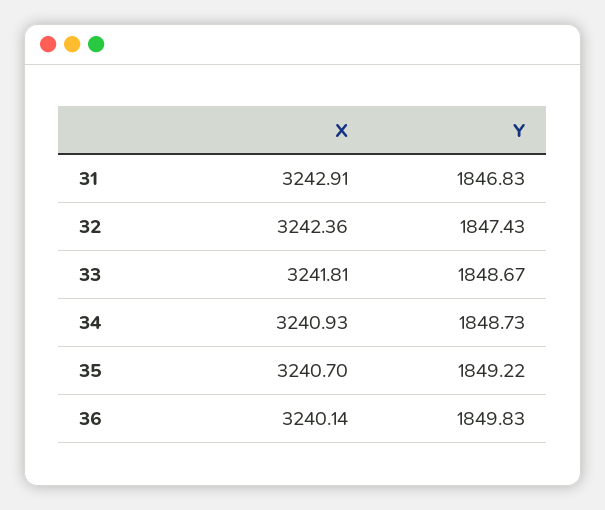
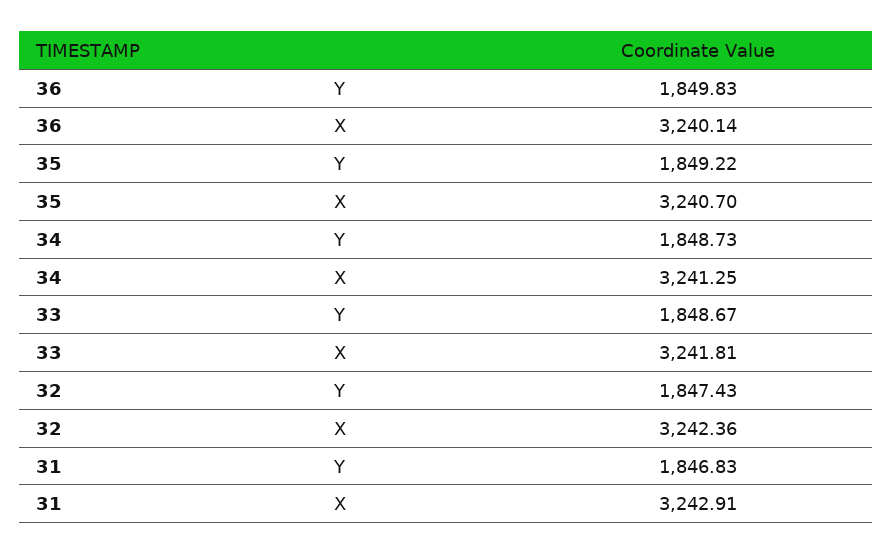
  {
    "X": {
      "31": 3242.91,
      "32": 3242.36,
      "33": 3241.81,
-     "34": 3240.93,
+     "34": 3241.25,
      "35": 3240.7,
      "36": 3240.14
    },
    "Y": {
      "31": 1846.83,
      "32": 1847.43,
      "33": 1848.67,
      "34": 1848.73,
      "35": 1849.22,
      "36": 1849.83
    }
  }

